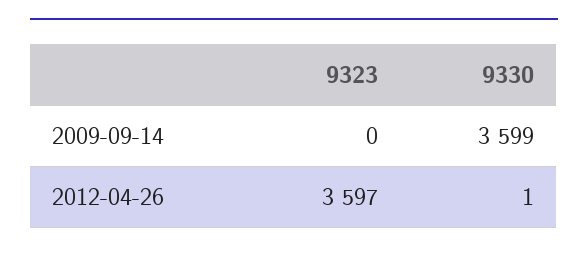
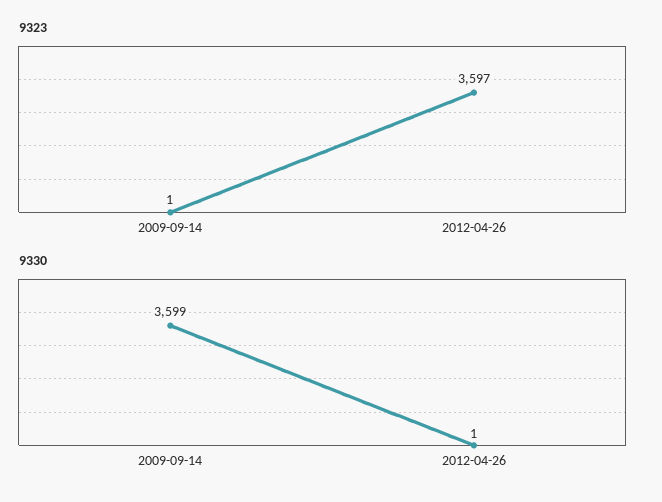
  {
    "9323": {
-     "2009-09-14": 0,
+     "2009-09-14": 1,
      "2012-04-26": 3597
    },
    "9330": {
      "2009-09-14": 3599,
      "2012-04-26": 1
    }
  }

